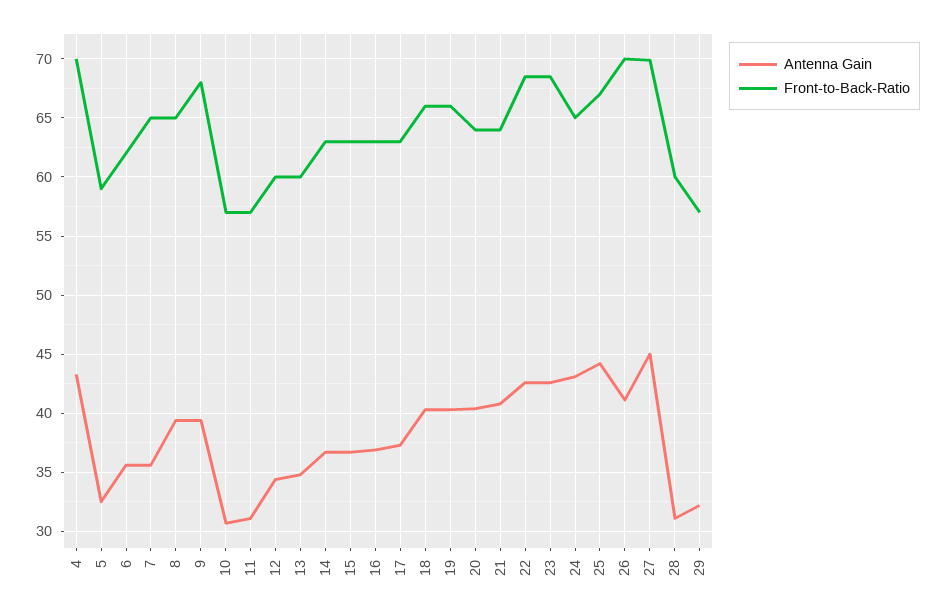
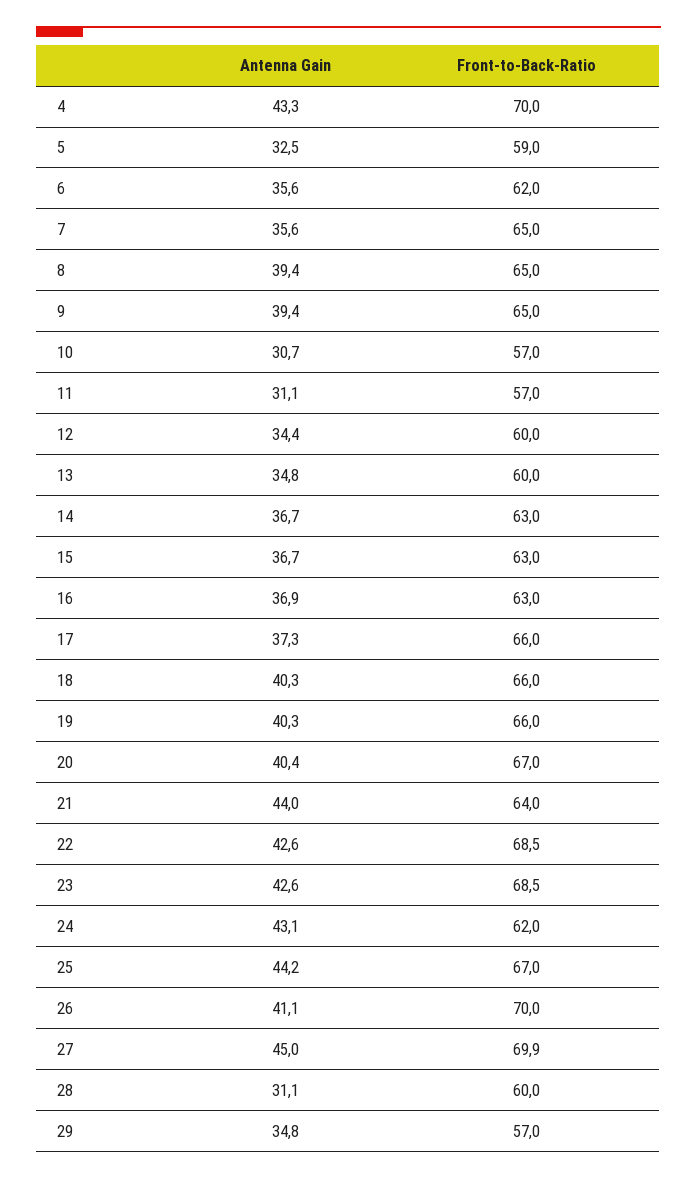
  {
    "Antenna Gain": {
      "4": 43.3,
      "5": 32.5,
      "6": 35.6,
      "7": 35.6,
      "8": 39.4,
      "9": 39.4,
      "10": 30.7,
      "11": 31.1,
      "12": 34.4,
      "13": 34.8,
      "14": 36.7,
      "15": 36.7,
      "16": 36.9,
      "17": 37.3,
      "18": 40.3,
      "19": 40.3,
      "20": 40.4,
-     "21": 41,
+     "21": 44,
      "22": 42.6,
      "23": 42.6,
      "24": 43.1,
      "25": 44.2,
      "26": 41.1,
      "27": 45,
      "28": 31.1,
-     "29": 32
+     "29": 34.8
    },
    "Front-to-Back-Ratio": {
      "4": 70,
      "5": 59,
      "6": 62,
      "7": 65,
      "8": 65,
-     "9": 68,
+     "9": 65,
      "10": 57,
      "11": 57,
      "12": 60,
      "13": 60,
      "14": 63,
      "15": 63,
      "16": 63,
-     "17": 63,
+     "17": 66,
      "18": 66,
      "19": 66,
-     "20": 64,
+     "20": 67,
      "21": 64,
      "22": 68.5,
      "23": 68.5,
-     "24": 65,
+     "24": 62,
      "25": 67,
      "26": 70,
      "27": 69.9,
      "28": 60,
      "29": 57
    }
  }

